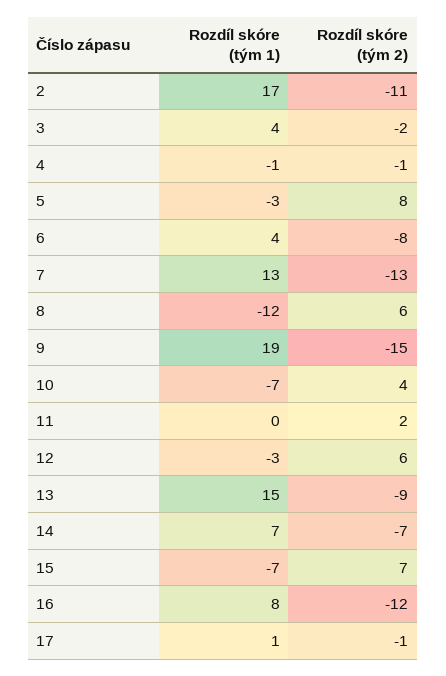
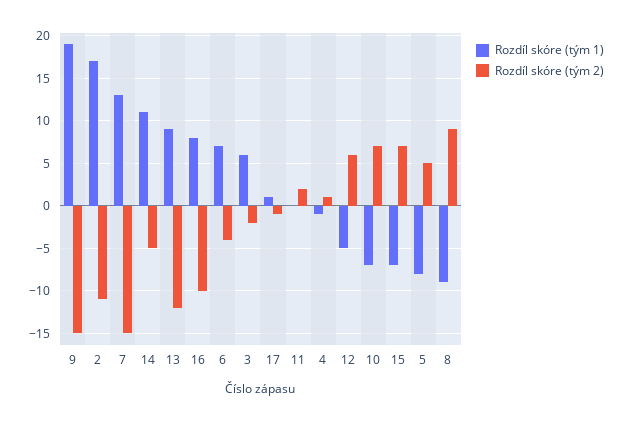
  {
    "Rozdíl skóre (tým 1)": {
      "2": 17,
-     "3": 4,
+     "3": 6,
      "4": -1,
-     "5": -3,
+     "5": -8,
-     "6": 4,
+     "6": 7,
      "7": 13,
-     "8": -12,
+     "8": -9,
      "9": 19,
      "10": -7,
      "11": 0,
-     "12": -3,
+     "12": -5,
-     "13": 15,
+     "13": 9,
-     "14": 7,
+     "14": 11,
      "15": -7,
      "16": 8,
      "17": 1
    },
    "Rozdíl skóre (tým 2)": {
      "2": -11,
      "3": -2,
-     "4": -1,
+     "4": 1,
-     "5": 8,
+     "5": 5,
-     "6": -8,
+     "6": -4,
-     "7": -13,
+     "7": -15,
-     "8": 6,
+     "8": 9,
      "9": -15,
-     "10": 4,
+     "10": 7,
      "11": 2,
      "12": 6,
-     "13": -9,
+     "13": -12,
-     "14": -7,
+     "14": -5,
      "15": 7,
-     "16": -12,
+     "16": -10,
      "17": -1
    }
  }

